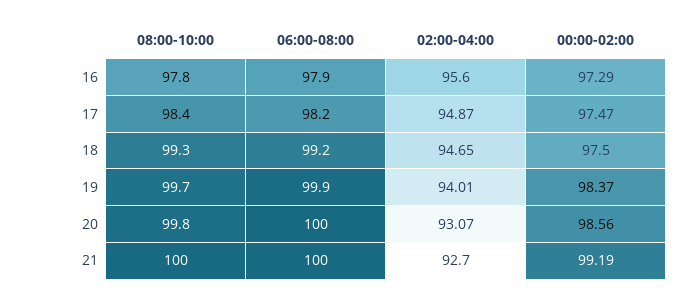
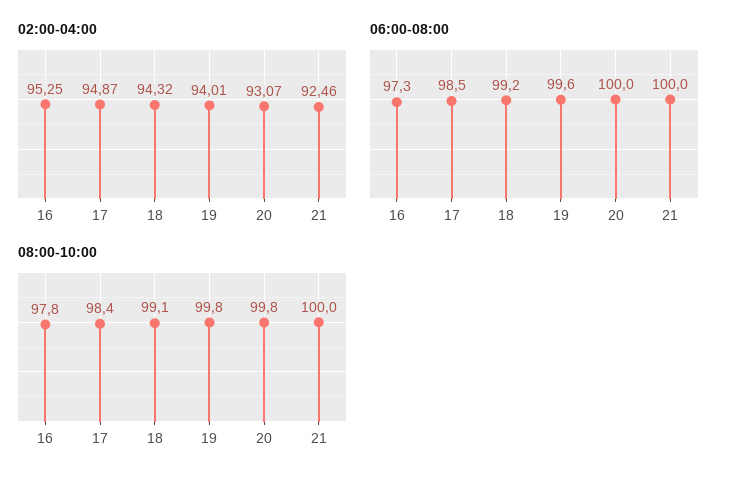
  {
    "08:00-10:00": {
      "16": 97.8,
      "17": 98.4,
-     "18": 99.3,
+     "18": 99.1,
-     "19": 99.7,
+     "19": 99.8,
      "20": 99.8,
      "21": 100
    },
    "06:00-08:00": {
-     "16": 97.9,
+     "16": 97.3,
-     "17": 98.2,
+     "17": 98.5,
      "18": 99.2,
-     "19": 99.9,
+     "19": 99.6,
      "20": 100,
      "21": 100
    },
    "02:00-04:00": {
-     "16": 95.6,
+     "16": 95.25,
      "17": 94.87,
-     "18": 94.65,
+     "18": 94.32,
      "19": 94.01,
      "20": 93.07,
-     "21": 92.7
+     "21": 92.46
-   },
+   }
-   "00:00-02:00": {
-     "16": 97.29,
-     "17": 97.47,
-     "18": 97.5,
-     "19": 98.37,
-     "20": 98.56,
-     "21": 99.19
-   }
  }

